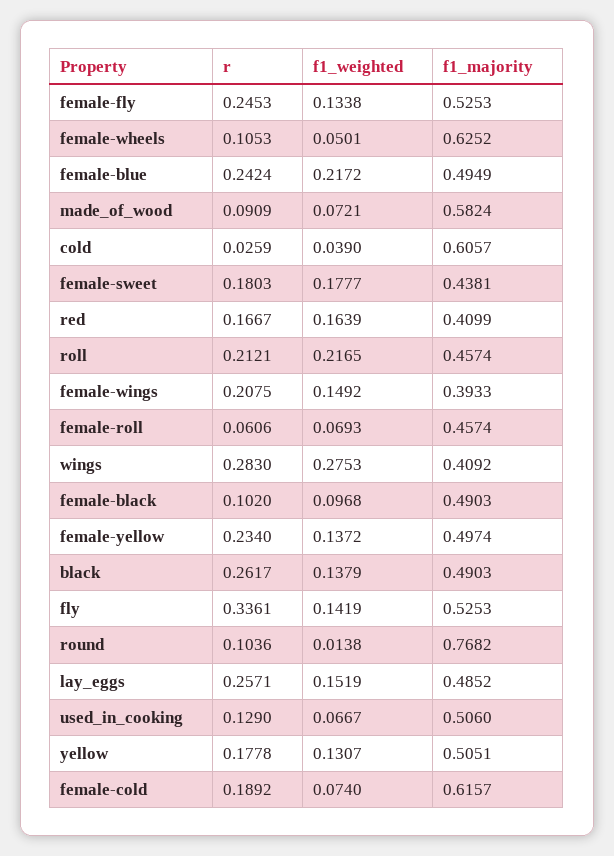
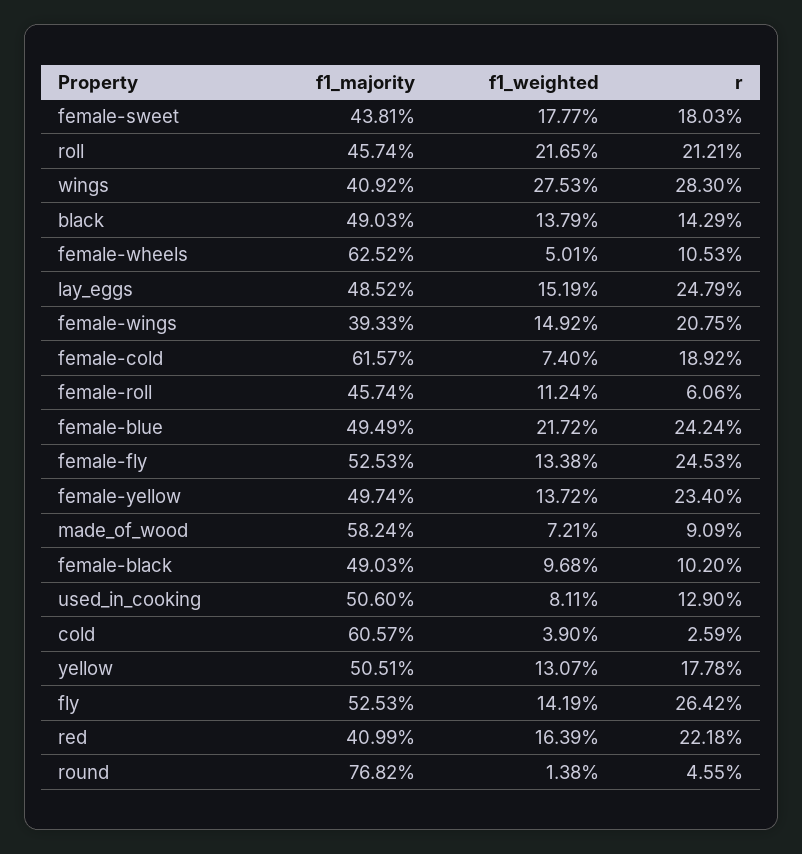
  {
    "r": {
      "female-fly": 0.2453,
      "female-wheels": 0.1053,
      "female-blue": 0.2424,
      "made_of_wood": 0.0909,
      "cold": 0.0259,
      "female-sweet": 0.1803,
-     "red": 0.1667,
+     "red": 0.2218,
      "roll": 0.2121,
      "female-wings": 0.2075,
      "female-roll": 0.0606,
      "wings": 0.283,
      "female-black": 0.102,
      "female-yellow": 0.234,
-     "black": 0.2617,
+     "black": 0.1429,
-     "fly": 0.3361,
+     "fly": 0.2642,
-     "round": 0.1036,
+     "round": 0.0455,
-     "lay_eggs": 0.2571,
+     "lay_eggs": 0.2479,
      "used_in_cooking": 0.129,
      "yellow": 0.1778,
      "female-cold": 0.1892
    },
    "f1_weighted": {
      "female-fly": 0.1338,
      "female-wheels": 0.0501,
      "female-blue": 0.2172,
      "made_of_wood": 0.0721,
      "cold": 0.039,
      "female-sweet": 0.1777,
      "red": 0.1639,
      "roll": 0.2165,
      "female-wings": 0.1492,
-     "female-roll": 0.0693,
+     "female-roll": 0.1124,
      "wings": 0.2753,
      "female-black": 0.0968,
      "female-yellow": 0.1372,
      "black": 0.1379,
      "fly": 0.1419,
      "round": 0.0138,
      "lay_eggs": 0.1519,
-     "used_in_cooking": 0.0667,
+     "used_in_cooking": 0.0811,
      "yellow": 0.1307,
      "female-cold": 0.074
    },
    "f1_majority": {
      "female-fly": 0.5253,
      "female-wheels": 0.6252,
      "female-blue": 0.4949,
      "made_of_wood": 0.5824,
      "cold": 0.6057,
      "female-sweet": 0.4381,
      "red": 0.4099,
      "roll": 0.4574,
      "female-wings": 0.3933,
      "female-roll": 0.4574,
      "wings": 0.4092,
      "female-black": 0.4903,
      "female-yellow": 0.4974,
      "black": 0.4903,
      "fly": 0.5253,
      "round": 0.7682,
      "lay_eggs": 0.4852,
      "used_in_cooking": 0.506,
      "yellow": 0.5051,
      "female-cold": 0.6157
    }
  }

